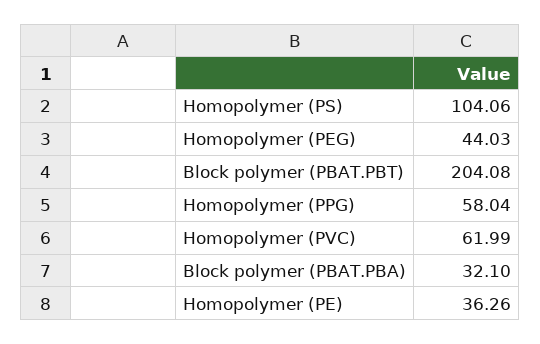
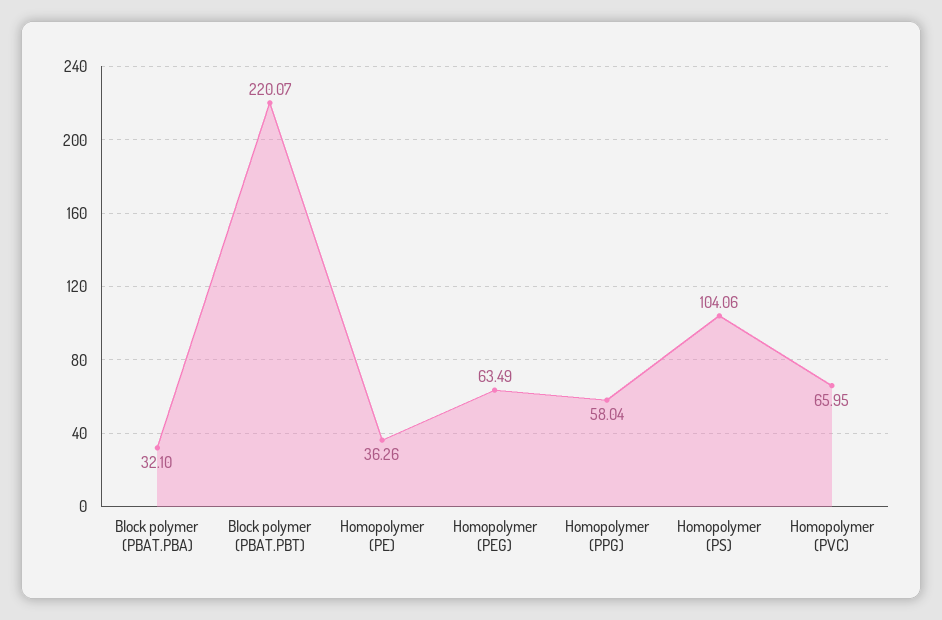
  {
    "Homopolymer (PS)": 104.06,
-   "Homopolymer (PEG)": 44.03,
+   "Homopolymer (PEG)": 63.49,
-   "Block polymer (PBAT.PBT)": 204.08,
+   "Block polymer (PBAT.PBT)": 220.07,
    "Homopolymer (PPG)": 58.04,
-   "Homopolymer (PVC)": 61.99,
+   "Homopolymer (PVC)": 65.95,
    "Block polymer (PBAT.PBA)": 32.1,
    "Homopolymer (PE)": 36.26
  }

